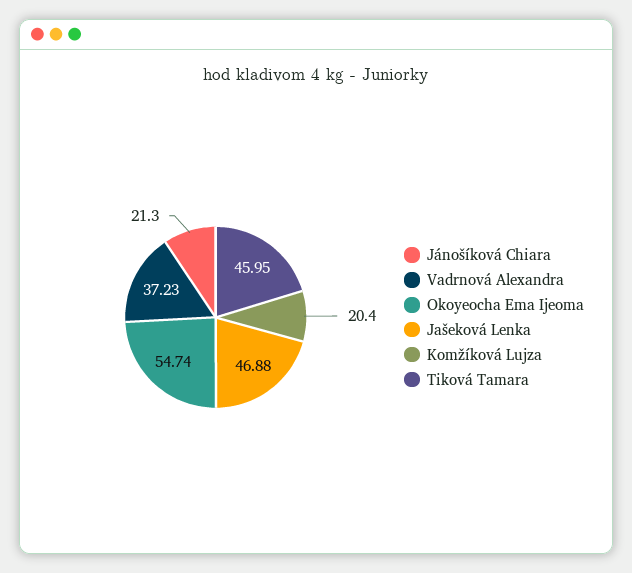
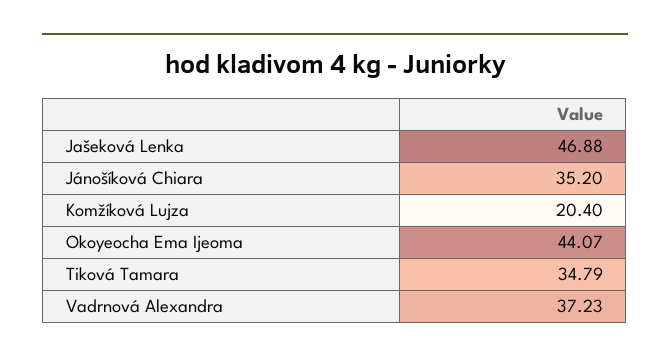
  {
-   "Jánošíková Chiara": 21.3,
+   "Jánošíková Chiara": 35.2,
    "Vadrnová Alexandra": 37.23,
-   "Okoyeocha Ema Ijeoma": 54.74,
+   "Okoyeocha Ema Ijeoma": 44.07,
    "Jašeková Lenka": 46.88,
    "Komžíková Lujza": 20.4,
-   "Tiková Tamara": 45.95
+   "Tiková Tamara": 34.79
  }

